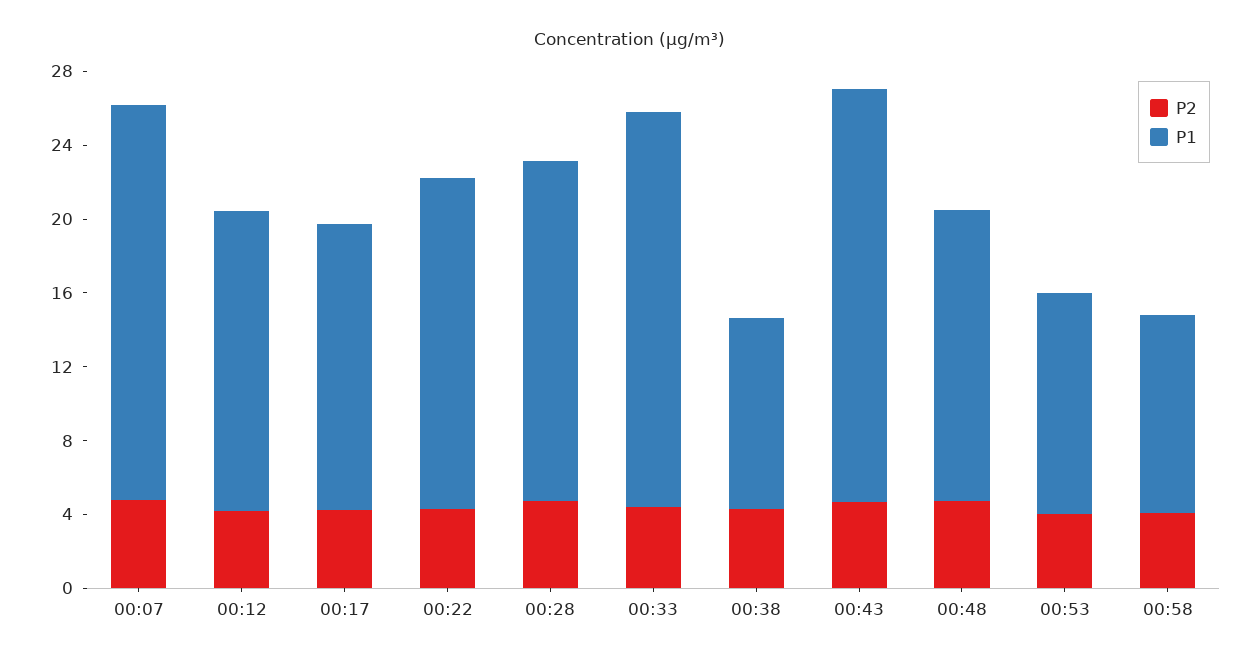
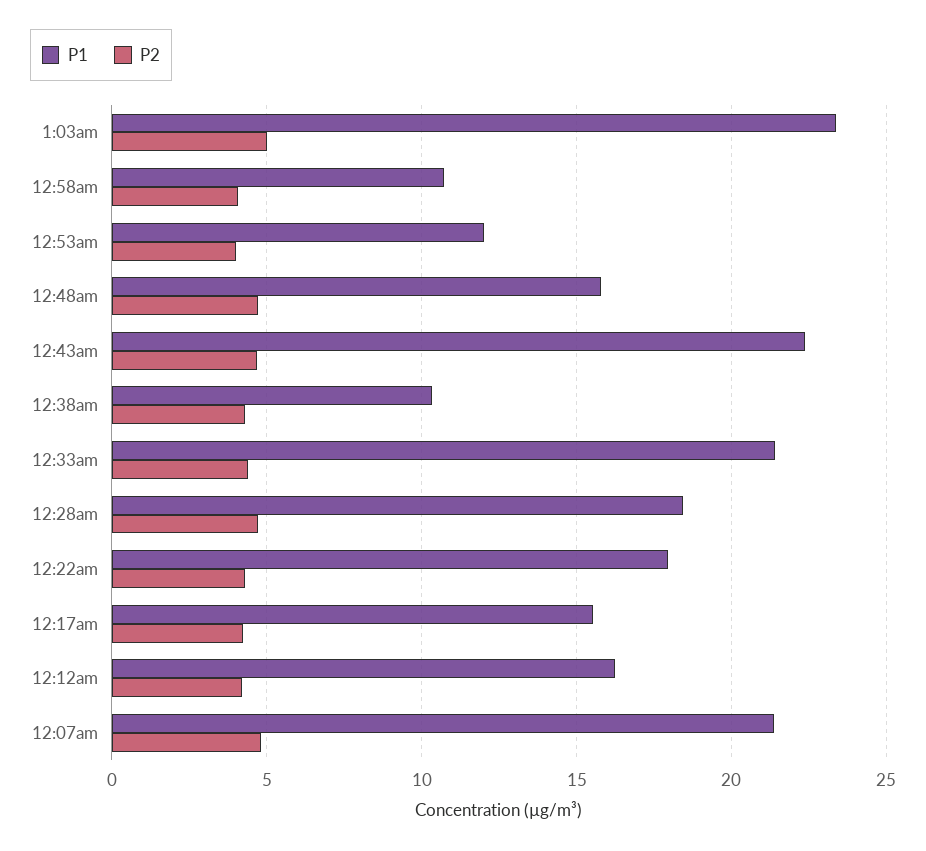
  {
    "P2": {
      "00:07": 5,
      "00:12": 4,
      "00:17": 4,
      "00:22": 4.5,
      "00:28": 4.5,
      "00:33": 4.5,
      "00:38": 4.5,
      "00:43": 4.5,
      "00:48": 4.5,
      "00:53": 4,
-     "00:58": 4
+     "00:58": 4,
+     "1:03am": 5
    },
    "P1": {
      "00:07": 21.5,
      "00:12": 16.5,
      "00:17": 15.5,
      "00:22": 18,
      "00:28": 18.5,
      "00:33": 21.5,
      "00:38": 10.5,
      "00:43": 22.5,
      "00:48": 16,
      "00:53": 12,
-     "00:58": 10.5
+     "00:58": 10.5,
+     "1:03am": 23.5
    }
  }

